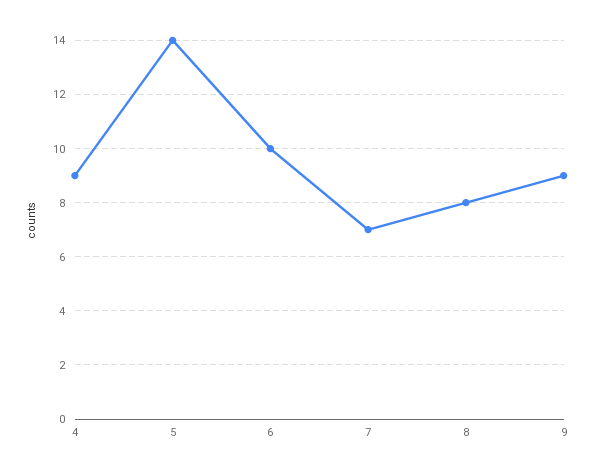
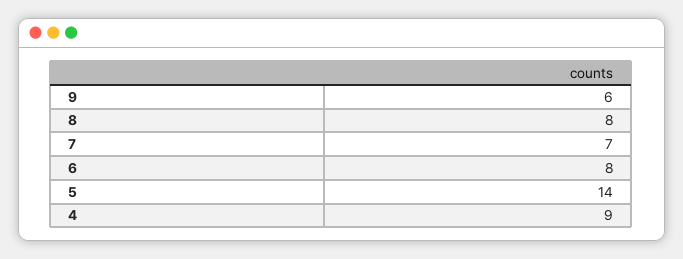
  {
    "4": 9,
    "5": 14,
-   "6": 10,
+   "6": 8,
    "7": 7,
    "8": 8,
-   "9": 9
+   "9": 6
  }

